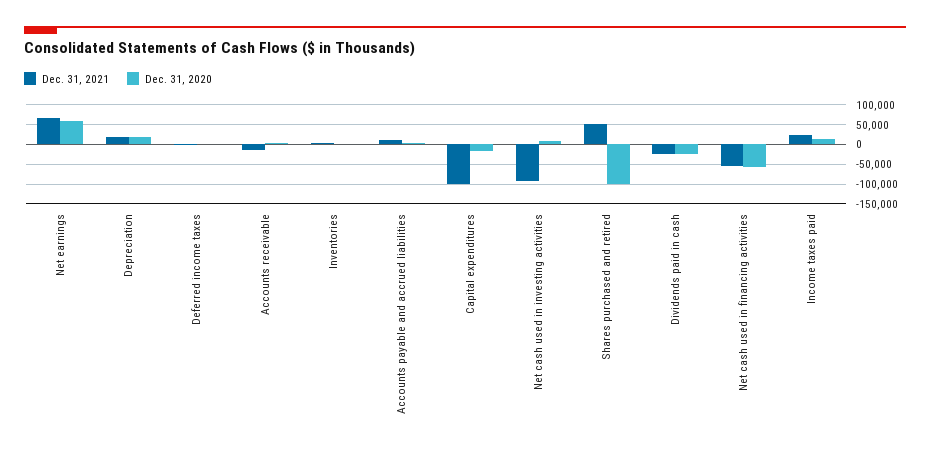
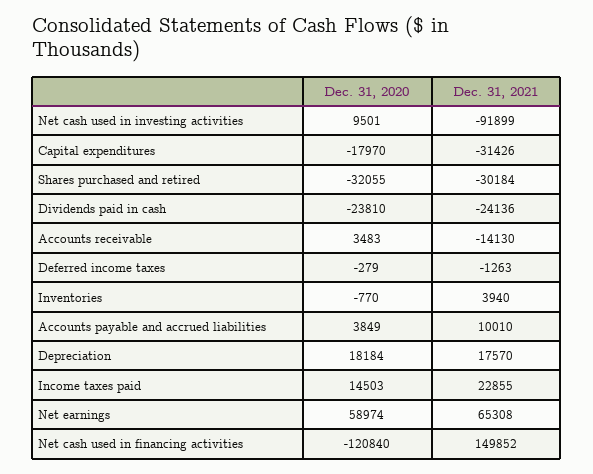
  {
    "Dec. 31, 2021": {
      "Net earnings": 65308,
      "Depreciation": 17570,
      "Deferred income taxes": -1263,
      "Accounts receivable": -14130,
      "Inventories": 3940,
      "Accounts payable and accrued liabilities": 10010,
-     "Capital expenditures": -100000,
+     "Capital expenditures": -31426,
      "Net cash used in investing activities": -91899,
-     "Shares purchased and retired": 50000,
+     "Shares purchased and retired": -30184,
      "Dividends paid in cash": -24136,
-     "Net cash used in financing activities": -50000,
+     "Net cash used in financing activities": 149852,
      "Income taxes paid": 22855
    },
    "Dec. 31, 2020": {
      "Net earnings": 58974,
      "Depreciation": 18184,
      "Deferred income taxes": -279,
      "Accounts receivable": 3483,
      "Inventories": -770,
      "Accounts payable and accrued liabilities": 3849,
      "Capital expenditures": -17970,
      "Net cash used in investing activities": 9501,
-     "Shares purchased and retired": -100000,
+     "Shares purchased and retired": -32055,
      "Dividends paid in cash": -23810,
-     "Net cash used in financing activities": -50000,
+     "Net cash used in financing activities": -120840,
      "Income taxes paid": 14503
    }
  }

